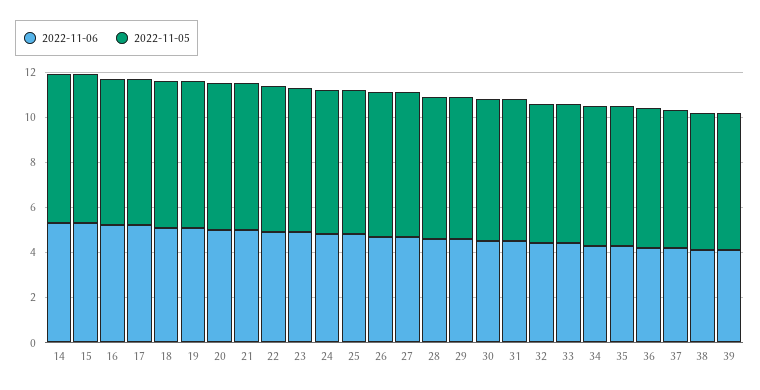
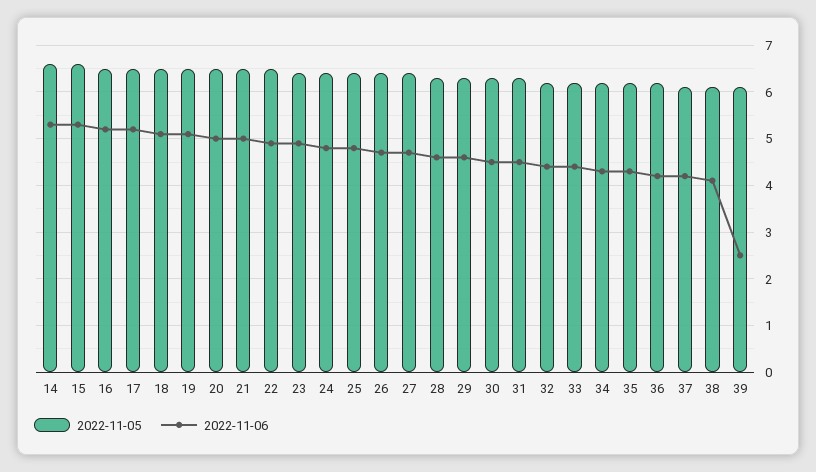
  {
    "2022-11-06": {
      "14": 5.5,
      "15": 5.5,
      "16": 5,
      "17": 5,
      "18": 5,
      "19": 5,
      "20": 5,
      "21": 5,
      "22": 5,
      "23": 5,
      "24": 5,
      "25": 5,
      "26": 4.5,
      "27": 4.5,
      "28": 4.5,
      "29": 4.5,
      "30": 4.5,
      "31": 4.5,
      "32": 4.5,
      "33": 4.5,
      "34": 4.5,
      "35": 4.5,
      "36": 4,
      "37": 4,
      "38": 4,
-     "39": 4
+     "39": 2.5
    },
    "2022-11-05": {
      "14": 6.5,
      "15": 6.5,
      "16": 6.5,
      "17": 6.5,
      "18": 6.5,
      "19": 6.5,
      "20": 6.5,
      "21": 6.5,
      "22": 6.5,
      "23": 6.5,
      "24": 6.5,
      "25": 6.5,
      "26": 6.5,
      "27": 6.5,
      "28": 6.5,
      "29": 6.5,
      "30": 6.5,
      "31": 6.5,
      "32": 6,
      "33": 6,
      "34": 6,
      "35": 6,
      "36": 6,
      "37": 6,
      "38": 6,
      "39": 6
    }
  }

